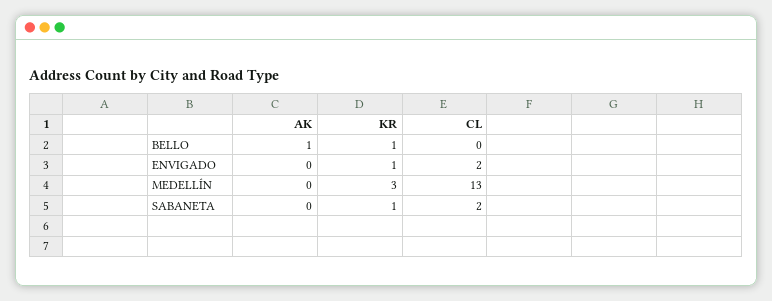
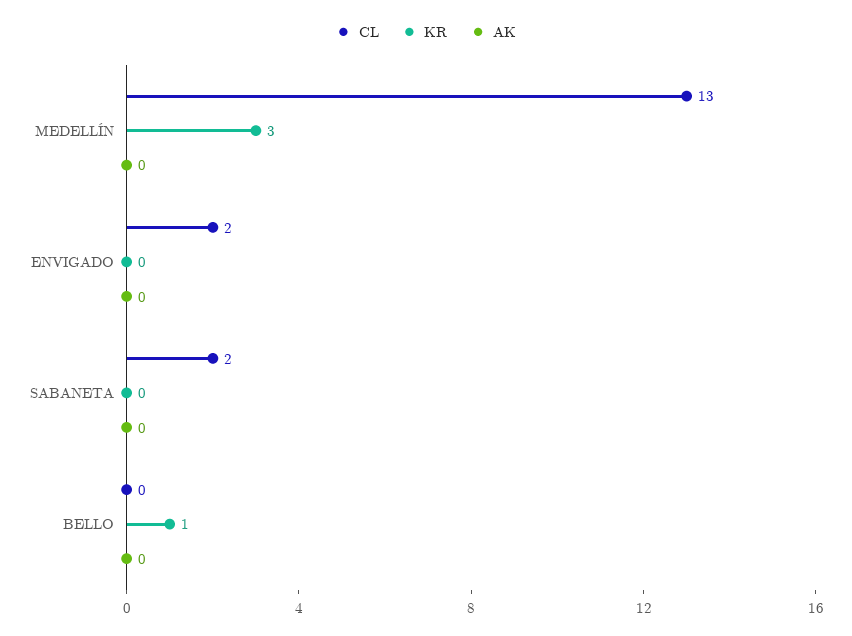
  {
    "AK": {
-     "BELLO": 1,
+     "BELLO": 0,
      "ENVIGADO": 0,
      "MEDELLÍN": 0,
      "SABANETA": 0
    },
    "KR": {
      "BELLO": 1,
-     "ENVIGADO": 1,
+     "ENVIGADO": 0,
      "MEDELLÍN": 3,
-     "SABANETA": 1
+     "SABANETA": 0
    },
    "CL": {
      "BELLO": 0,
      "ENVIGADO": 2,
      "MEDELLÍN": 13,
      "SABANETA": 2
    }
  }

